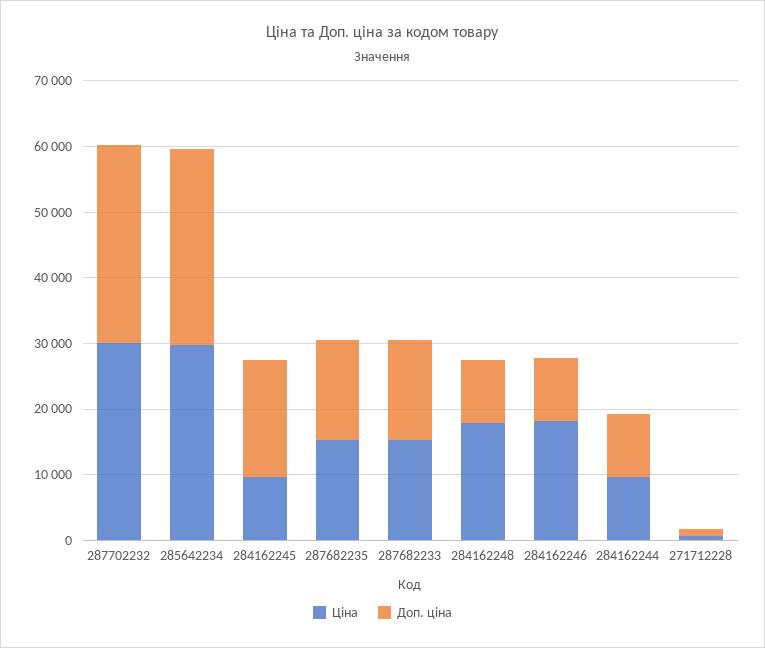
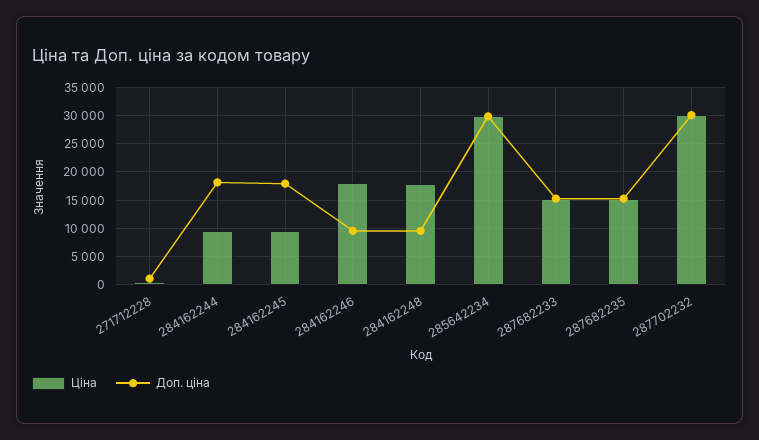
  {
    "Ціна": {
      "287702232": 30000,
      "285642234": 30000,
      "284162245": 10000,
      "287682235": 16000,
      "287682233": 16000,
      "284162248": 18000,
      "284162246": 18000,
      "284162244": 10000,
      "271712228": 0
    },
    "Доп. ціна": {
      "287702232": 30000,
      "285642234": 30000,
      "284162245": 18000,
      "287682235": 16000,
      "287682233": 16000,
      "284162248": 10000,
      "284162246": 10000,
-     "284162244": 10000,
+     "284162244": 17500,
      "271712228": 2000
    }
  }

